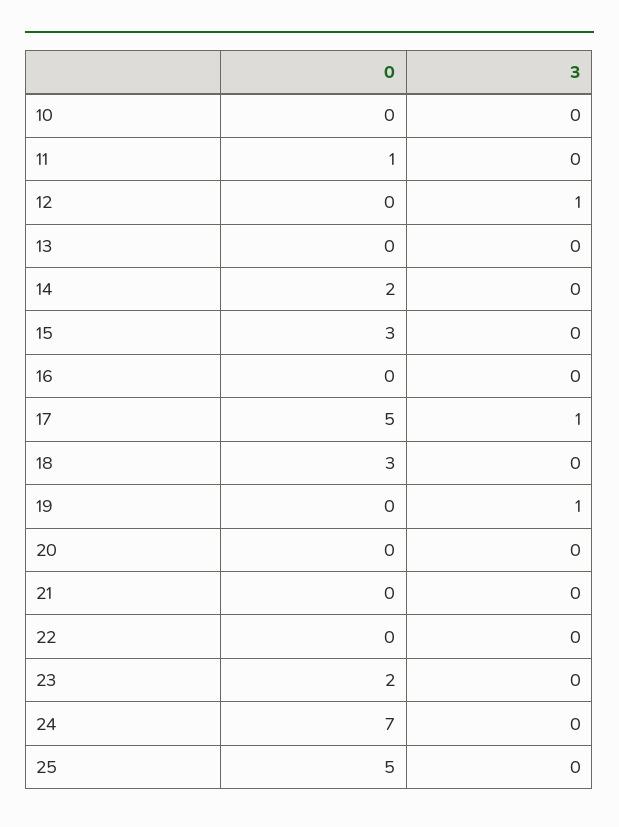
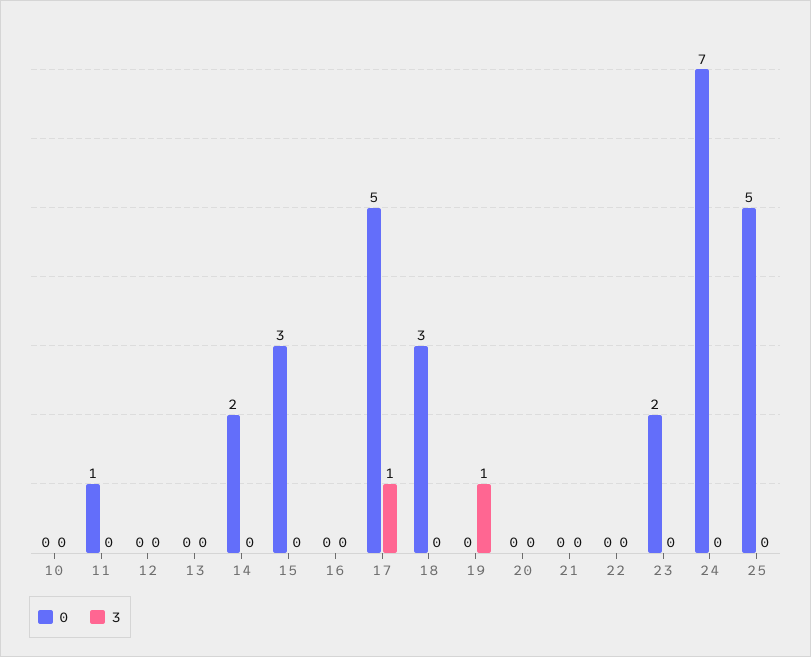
  {
    "0": {
      "10": 0,
      "11": 1,
      "12": 0,
      "13": 0,
      "14": 2,
      "15": 3,
      "16": 0,
      "17": 5,
      "18": 3,
      "19": 0,
      "20": 0,
      "21": 0,
      "22": 0,
      "23": 2,
      "24": 7,
      "25": 5
    },
    "3": {
      "10": 0,
      "11": 0,
-     "12": 1,
+     "12": 0,
      "13": 0,
      "14": 0,
      "15": 0,
      "16": 0,
      "17": 1,
      "18": 0,
      "19": 1,
      "20": 0,
      "21": 0,
      "22": 0,
      "23": 0,
      "24": 0,
      "25": 0
    }
  }

